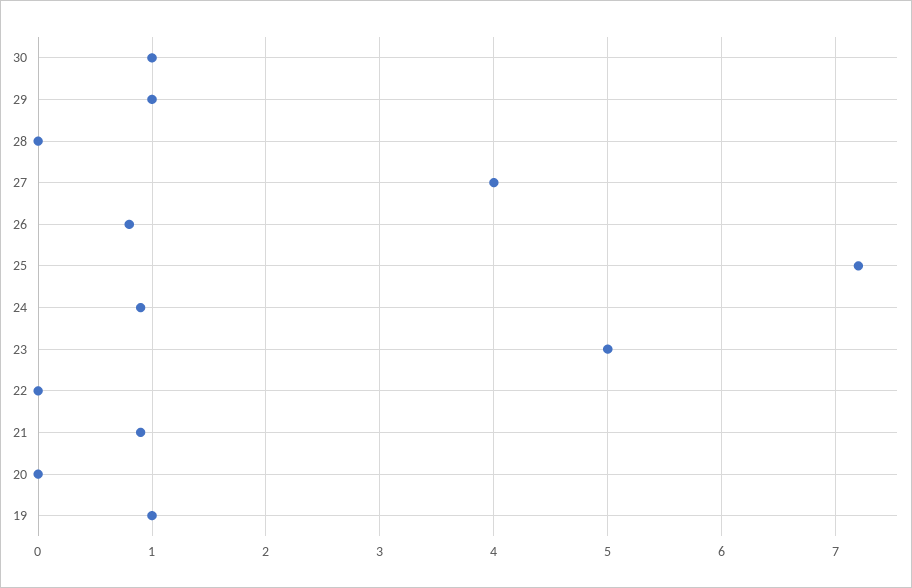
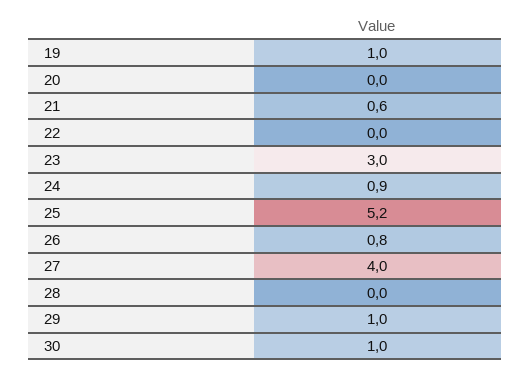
  {
    "30": 1,
    "29": 1,
    "28": 0,
    "27": 4,
    "26": 0.8,
-   "25": 7.2,
+   "25": 5.2,
    "24": 0.9,
-   "23": 5,
+   "23": 3,
    "22": 0,
-   "21": 0.9,
+   "21": 0.6,
    "20": 0,
    "19": 1
  }

